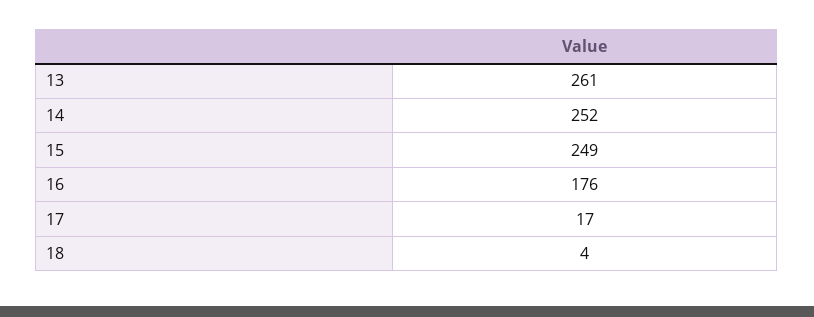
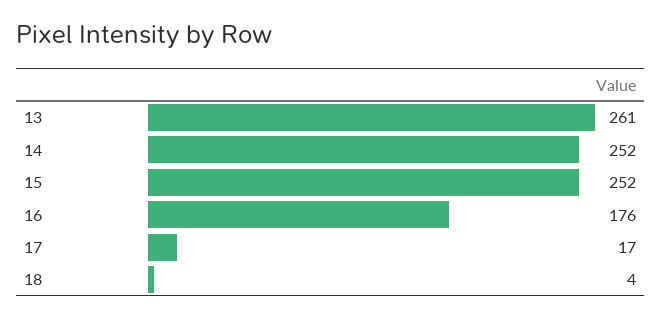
  {
    "13": 261,
    "14": 252,
-   "15": 249,
+   "15": 252,
    "16": 176,
    "17": 17,
    "18": 4
  }

